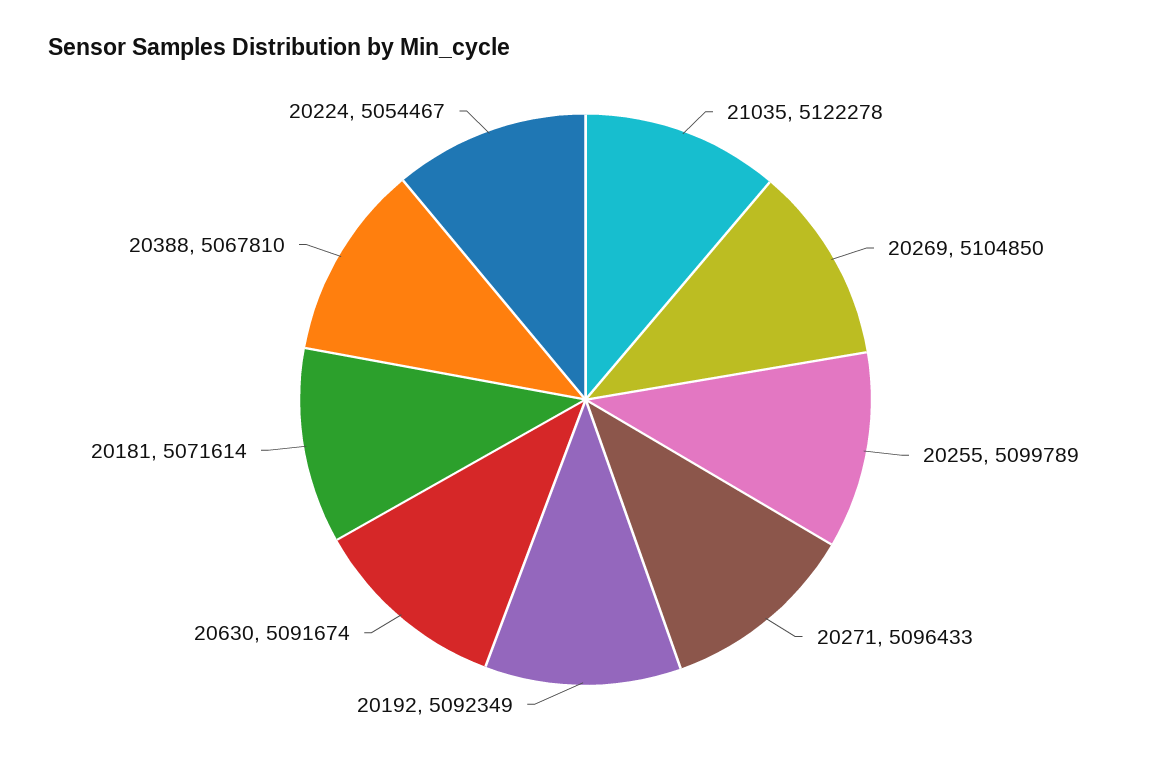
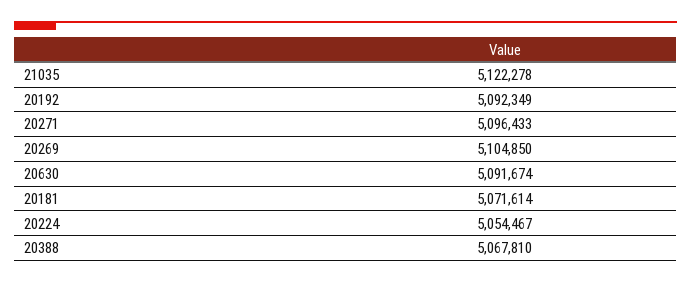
  {
    "21035": 5122278,
    "20269": 5104850,
-   "20255": 5099789,
    "20271": 5096433,
    "20192": 5092349,
    "20630": 5091674,
    "20181": 5071614,
    "20388": 5067810,
    "20224": 5054467
  }

